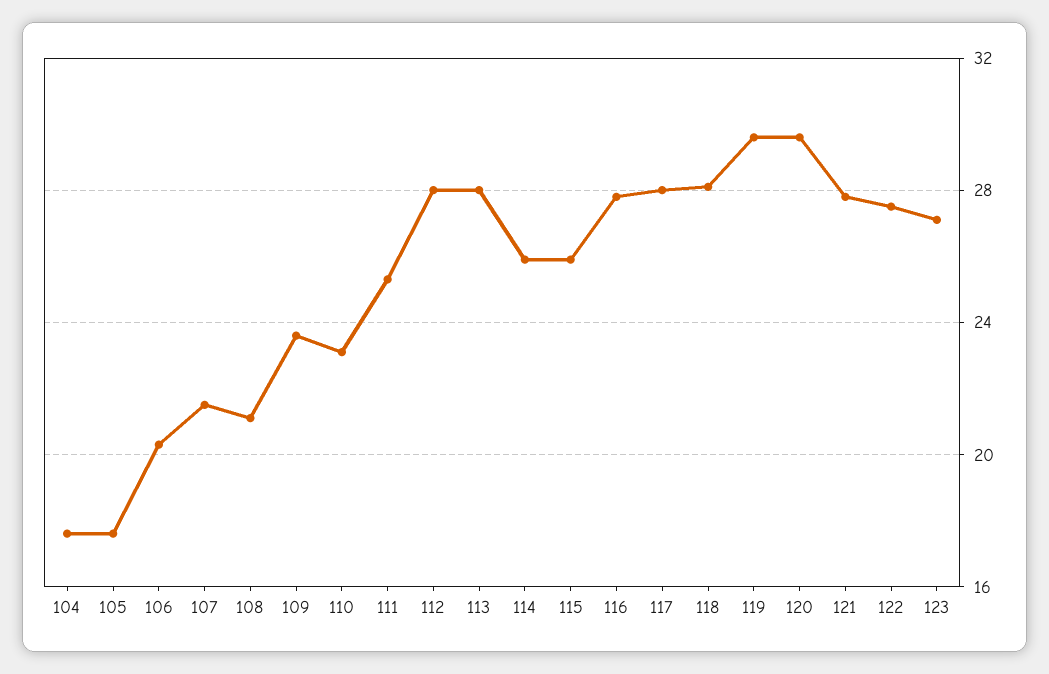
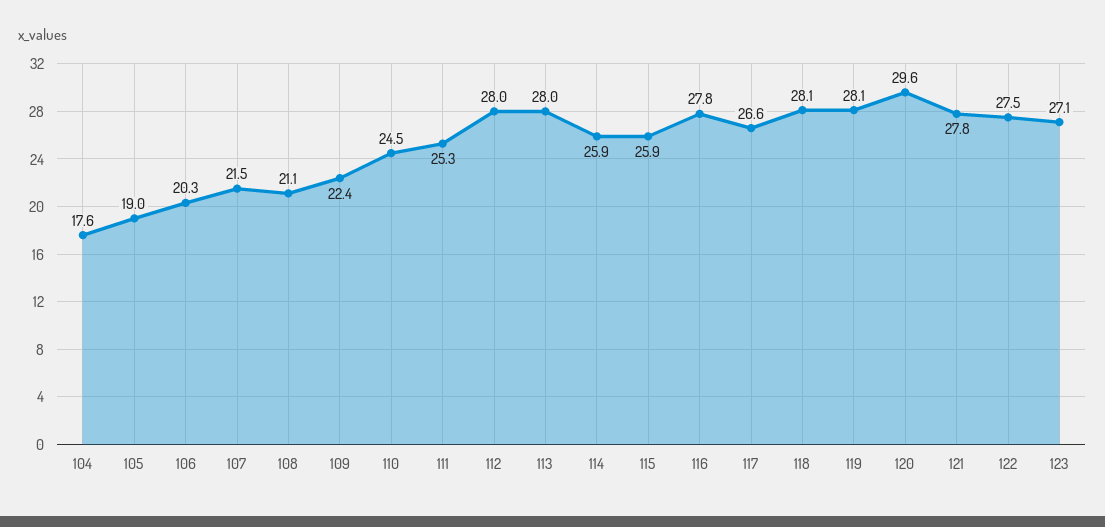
  {
    "104": 17.6,
-   "105": 17.5,
+   "105": 19,
    "106": 20.3,
    "107": 21.5,
    "108": 21.1,
-   "109": 23.5,
+   "109": 22.4,
-   "110": 23,
+   "110": 24.5,
    "111": 25.3,
    "112": 28,
    "113": 28,
    "114": 25.9,
    "115": 25.9,
    "116": 27.8,
-   "117": 28,
+   "117": 26.6,
    "118": 28.1,
-   "119": 29.5,
+   "119": 28.1,
    "120": 29.6,
    "121": 27.8,
    "122": 27.5,
    "123": 27.1
  }

